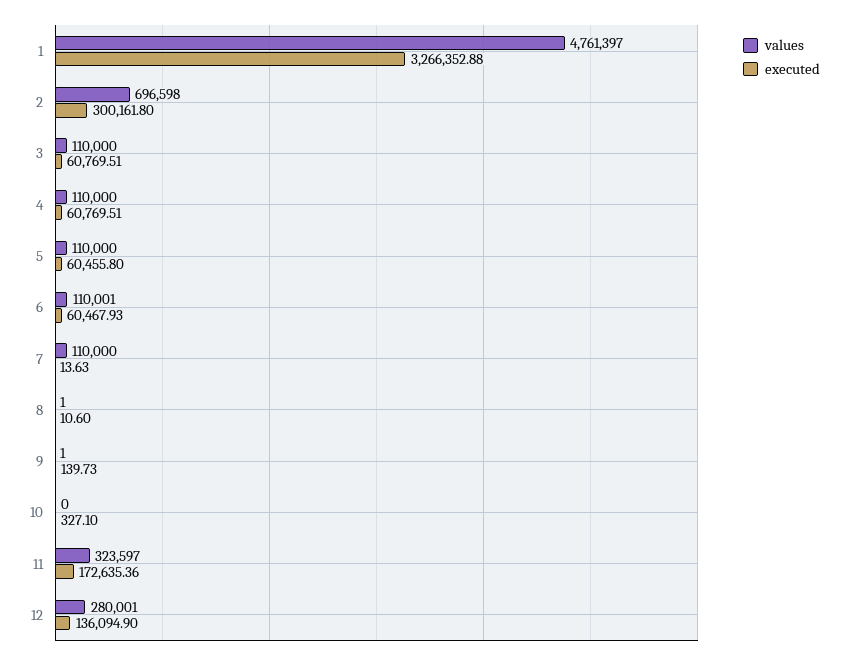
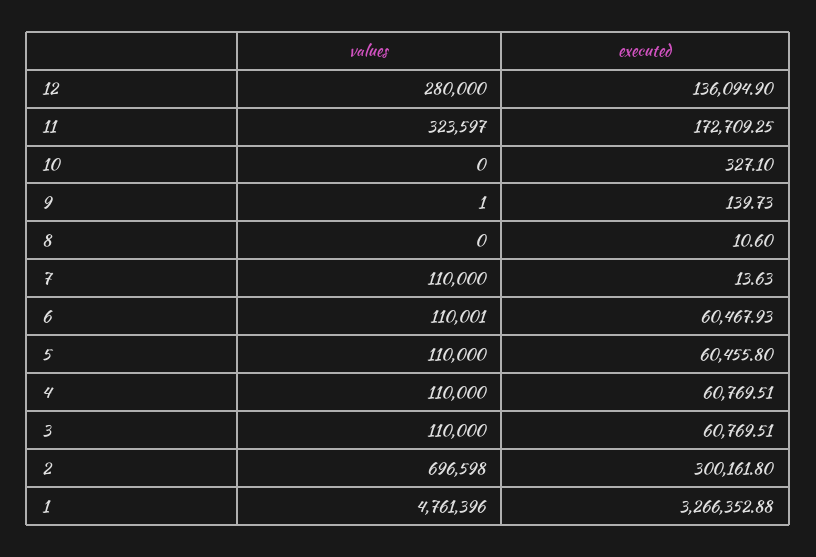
  {
    "values": {
-     "1": 4761397,
+     "1": 4761396,
      "2": 696598,
      "3": 110000,
      "4": 110000,
      "5": 110000,
      "6": 110001,
      "7": 110000,
-     "8": 1,
+     "8": 0,
      "9": 1,
      "10": 0,
      "11": 323597,
-     "12": 280001
+     "12": 280000
    },
    "executed": {
      "1": 3266352.88,
      "2": 300161.8,
      "3": 60769.51,
      "4": 60769.51,
      "5": 60455.8,
      "6": 60467.93,
      "7": 13.63,
      "8": 10.6,
      "9": 139.73,
      "10": 327.1,
-     "11": 172635.36,
+     "11": 172709.25,
      "12": 136094.9
    }
  }

